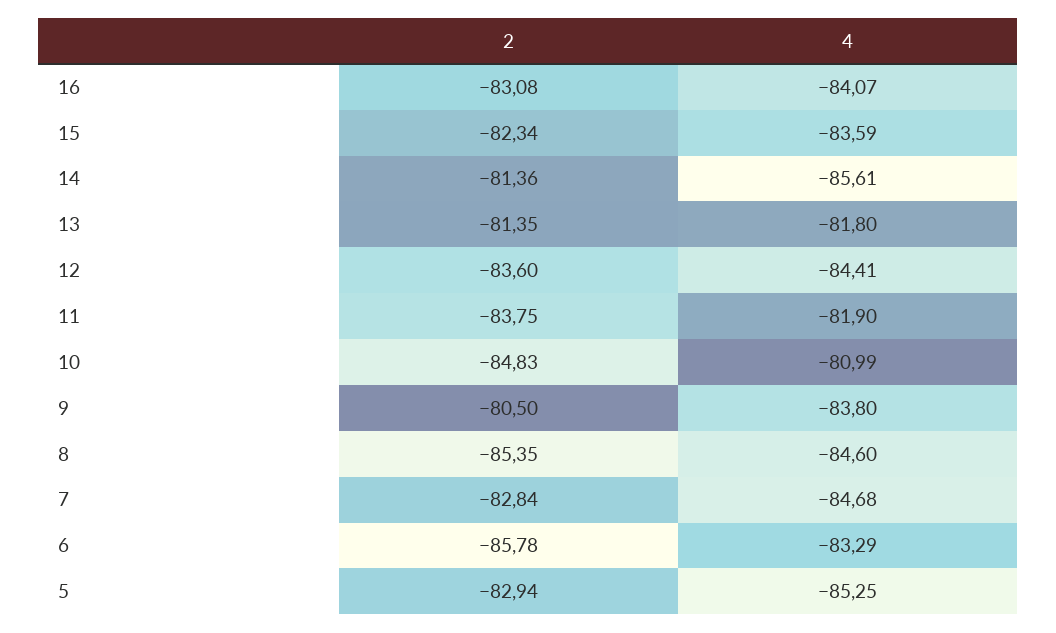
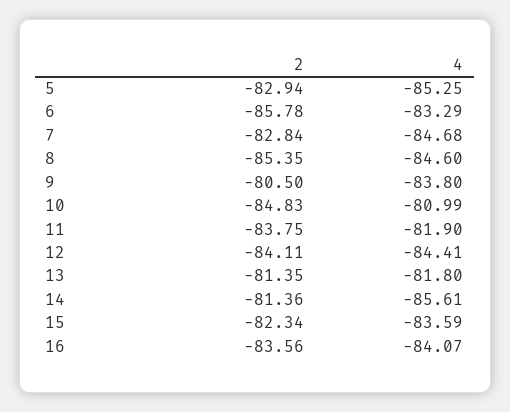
  {
    "2": {
-     "16": -83.08,
+     "16": -83.56,
      "15": -82.34,
      "14": -81.36,
      "13": -81.35,
-     "12": -83.6,
+     "12": -84.11,
      "11": -83.75,
      "10": -84.83,
      "9": -80.5,
      "8": -85.35,
      "7": -82.84,
      "6": -85.78,
      "5": -82.94
    },
    "4": {
      "16": -84.07,
      "15": -83.59,
      "14": -85.61,
      "13": -81.8,
      "12": -84.41,
      "11": -81.9,
      "10": -80.99,
      "9": -83.8,
      "8": -84.6,
      "7": -84.68,
      "6": -83.29,
      "5": -85.25
    }
  }

